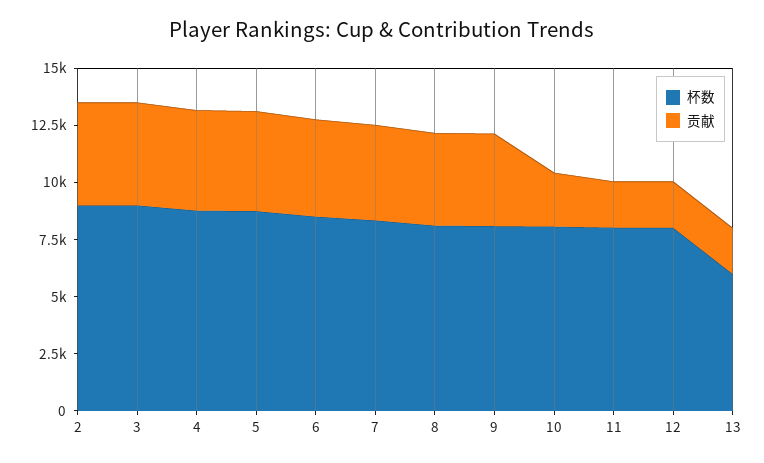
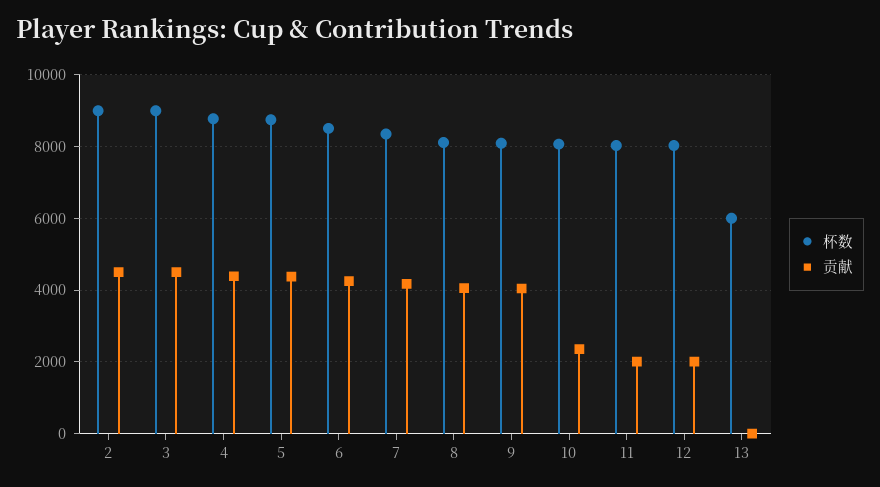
  {
    "杯数": {
      "2": 9000,
      "3": 9000,
      "4": 8800,
      "5": 8800,
      "6": 8600,
      "7": 8400,
      "8": 8200,
      "9": 8000,
      "10": 8000,
      "11": 8000,
      "12": 8000,
      "13": 6000
    },
    "贡献": {
      "2": 4600,
      "3": 4600,
      "4": 4400,
      "5": 4400,
      "6": 4200,
      "7": 4200,
      "8": 4000,
      "9": 4000,
      "10": 2400,
      "11": 2000,
      "12": 2000,
-     "13": 2000
+     "13": 0
    }
  }

